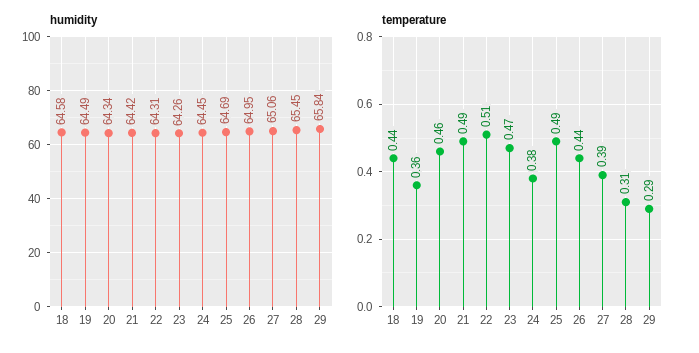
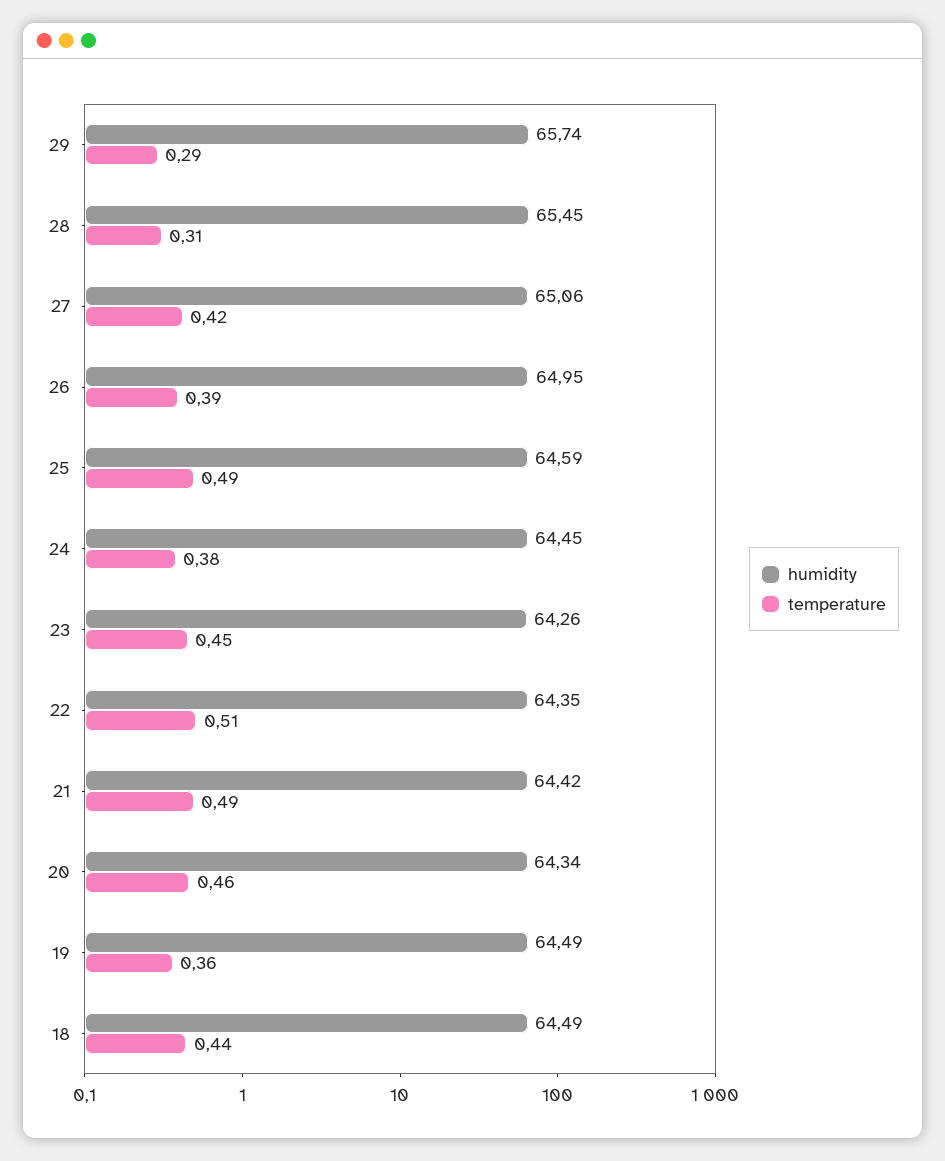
  {
    "humidity": {
-     "18": 64.58,
+     "18": 64.49,
      "19": 64.49,
      "20": 64.34,
      "21": 64.42,
-     "22": 64.31,
+     "22": 64.35,
      "23": 64.26,
      "24": 64.45,
-     "25": 64.69,
+     "25": 64.59,
      "26": 64.95,
      "27": 65.06,
      "28": 65.45,
-     "29": 65.84
+     "29": 65.74
    },
    "temperature": {
      "18": 0.44,
      "19": 0.36,
      "20": 0.46,
      "21": 0.49,
      "22": 0.51,
-     "23": 0.47,
+     "23": 0.45,
      "24": 0.38,
      "25": 0.49,
-     "26": 0.44,
+     "26": 0.39,
-     "27": 0.39,
+     "27": 0.42,
      "28": 0.31,
      "29": 0.29
    }
  }

